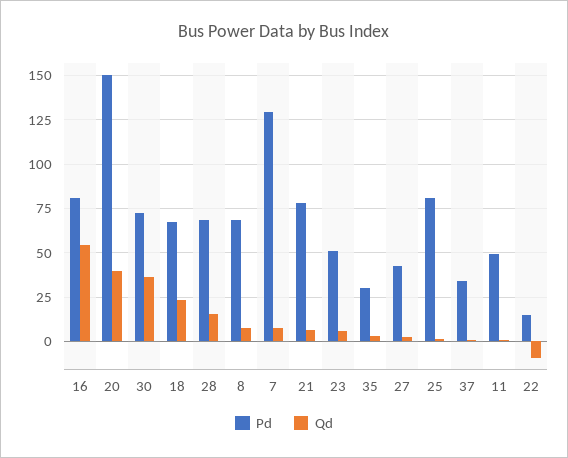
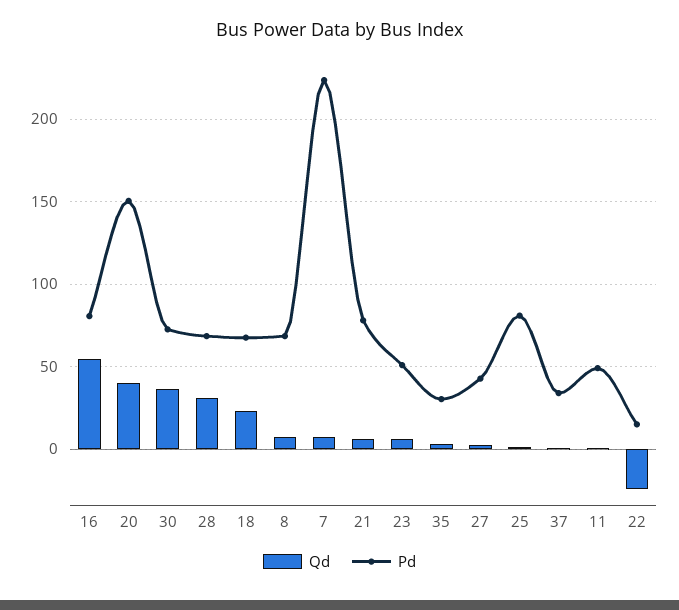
  {
    "Pd": {
      "16": 80,
      "20": 150,
      "30": 75,
      "18": 70,
      "28": 70,
      "8": 70,
-     "7": 130,
+     "7": 225,
      "21": 80,
      "23": 50,
      "35": 30,
      "27": 45,
      "25": 80,
      "37": 35,
      "11": 50,
      "22": 15
    },
    "Qd": {
      "16": 55,
      "20": 40,
      "30": 35,
      "18": 25,
-     "28": 15,
+     "28": 30,
      "8": 10,
      "7": 10,
      "21": 5,
      "23": 5,
      "35": 5,
      "27": 0,
      "25": 0,
      "37": 0,
      "11": 0,
-     "22": -10
+     "22": -25
    }
  }

